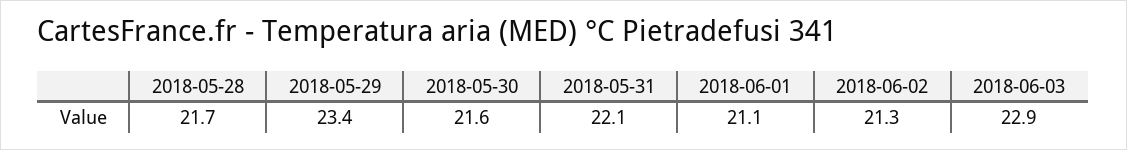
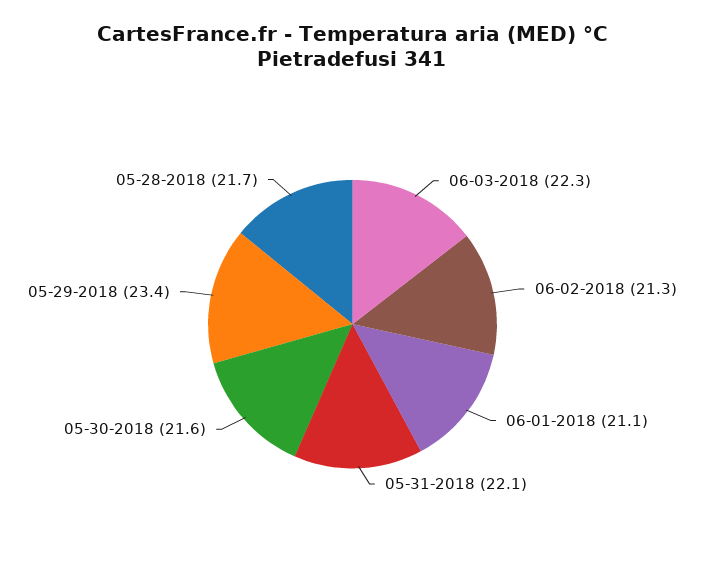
  {
    "2018-05-28": 21.7,
    "2018-05-29": 23.4,
    "2018-05-30": 21.6,
    "2018-05-31": 22.1,
    "2018-06-01": 21.1,
    "2018-06-02": 21.3,
-   "2018-06-03": 22.9
+   "2018-06-03": 22.3
  }

